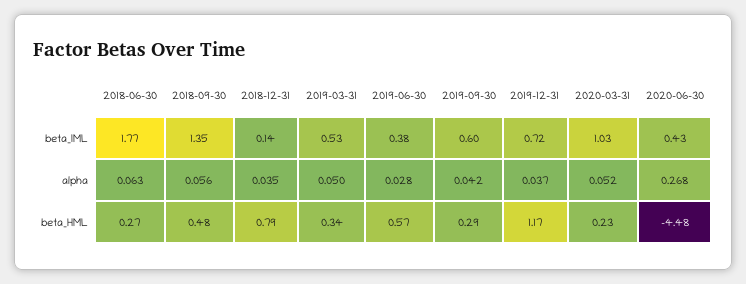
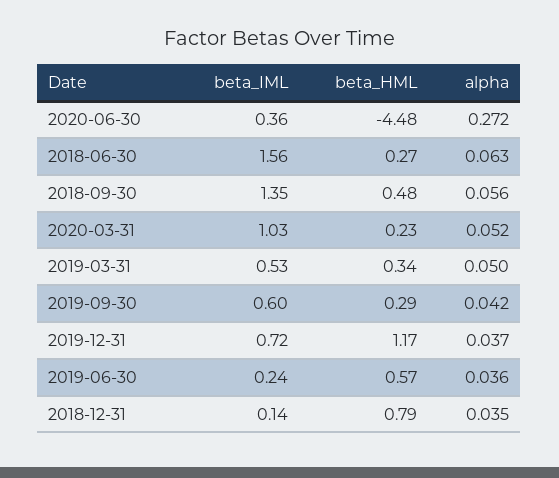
  {
    "2018-06-30": {
-     "beta_IML": 1.77,
+     "beta_IML": 1.56,
      "alpha": 0.063,
      "beta_HML": 0.27
    },
    "2018-09-30": {
      "beta_IML": 1.35,
      "alpha": 0.056,
      "beta_HML": 0.48
    },
    "2018-12-31": {
      "beta_IML": 0.14,
      "alpha": 0.035,
      "beta_HML": 0.79
    },
    "2019-03-31": {
      "beta_IML": 0.53,
      "alpha": 0.05,
      "beta_HML": 0.34
    },
    "2019-06-30": {
-     "beta_IML": 0.38,
+     "beta_IML": 0.24,
-     "alpha": 0.028,
+     "alpha": 0.036,
      "beta_HML": 0.57
    },
    "2019-09-30": {
      "beta_IML": 0.6,
      "alpha": 0.042,
      "beta_HML": 0.29
    },
    "2019-12-31": {
      "beta_IML": 0.72,
      "alpha": 0.037,
      "beta_HML": 1.17
    },
    "2020-03-31": {
      "beta_IML": 1.03,
      "alpha": 0.052,
      "beta_HML": 0.23
    },
    "2020-06-30": {
-     "beta_IML": 0.43,
+     "beta_IML": 0.36,
-     "alpha": 0.268,
+     "alpha": 0.272,
      "beta_HML": -4.48
    }
  }

